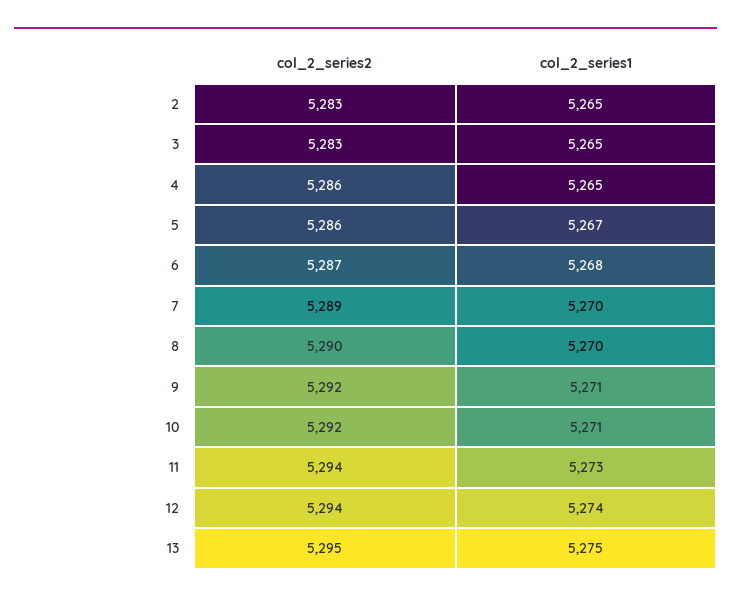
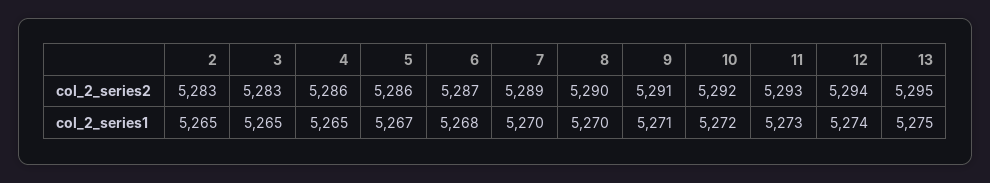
  {
    "col_2_series2": {
      "2": 5283,
      "3": 5283,
      "4": 5286,
      "5": 5286,
      "6": 5287,
      "7": 5289,
      "8": 5290,
-     "9": 5292,
+     "9": 5291,
      "10": 5292,
-     "11": 5294,
+     "11": 5293,
      "12": 5294,
      "13": 5295
    },
    "col_2_series1": {
      "2": 5265,
      "3": 5265,
      "4": 5265,
      "5": 5267,
      "6": 5268,
      "7": 5270,
      "8": 5270,
      "9": 5271,
-     "10": 5271,
+     "10": 5272,
      "11": 5273,
      "12": 5274,
      "13": 5275
    }
  }

